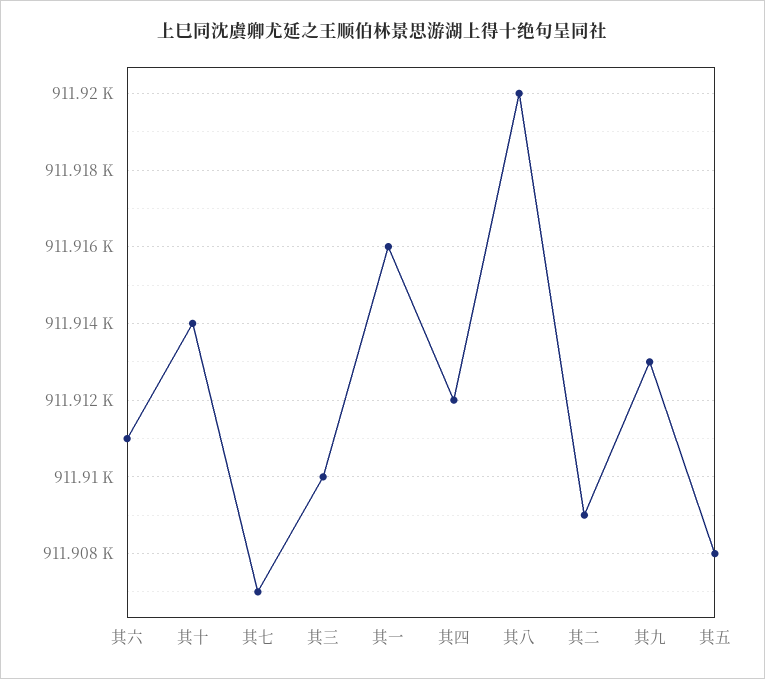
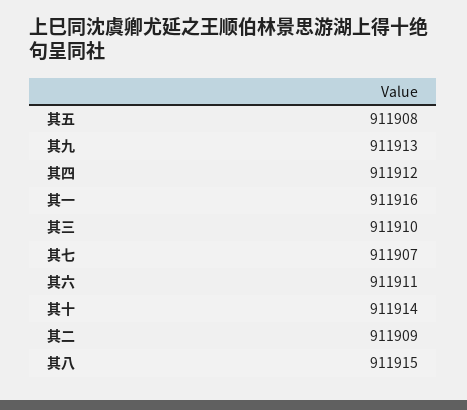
  {
    "其六": 911911,
    "其十": 911914,
    "其七": 911907,
    "其三": 911910,
    "其一": 911916,
    "其四": 911912,
-   "其八": 911920,
+   "其八": 911915,
    "其二": 911909,
    "其九": 911913,
    "其五": 911908
  }

